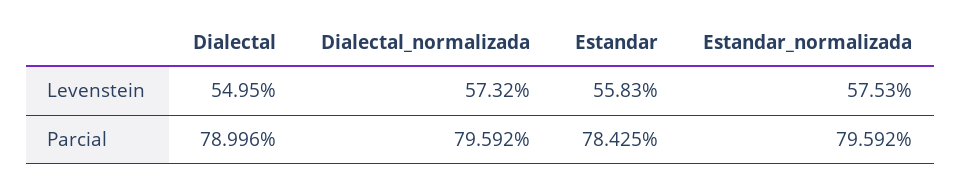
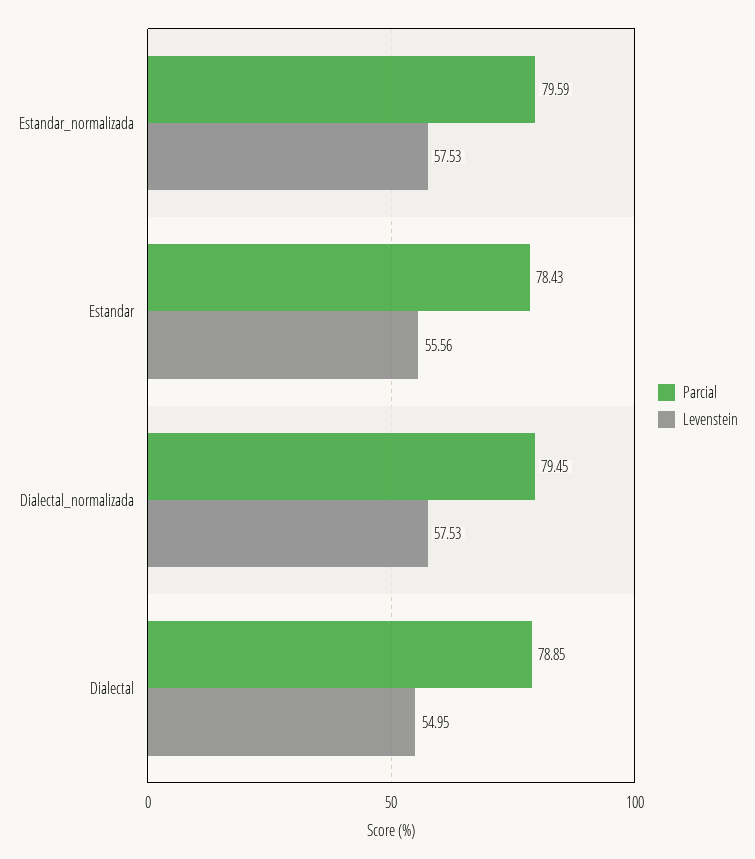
  {
    "Levenstein": {
      "Dialectal": 54.95,
-     "Dialectal_normalizada": 57.32,
+     "Dialectal_normalizada": 57.53,
-     "Estandar": 55.83,
+     "Estandar": 55.56,
      "Estandar_normalizada": 57.53
    },
    "Parcial": {
-     "Dialectal": 78.996,
+     "Dialectal": 78.85,
-     "Dialectal_normalizada": 79.592,
+     "Dialectal_normalizada": 79.45,
      "Estandar": 78.425,
      "Estandar_normalizada": 79.592
    }
  }

